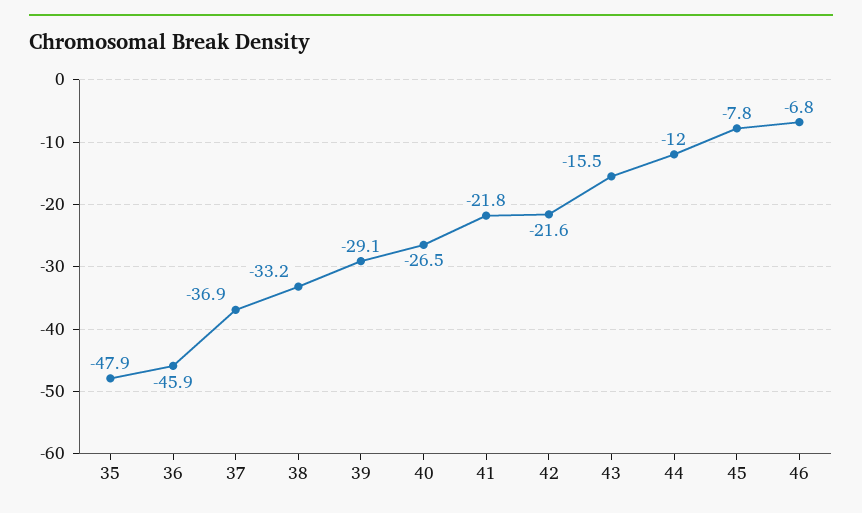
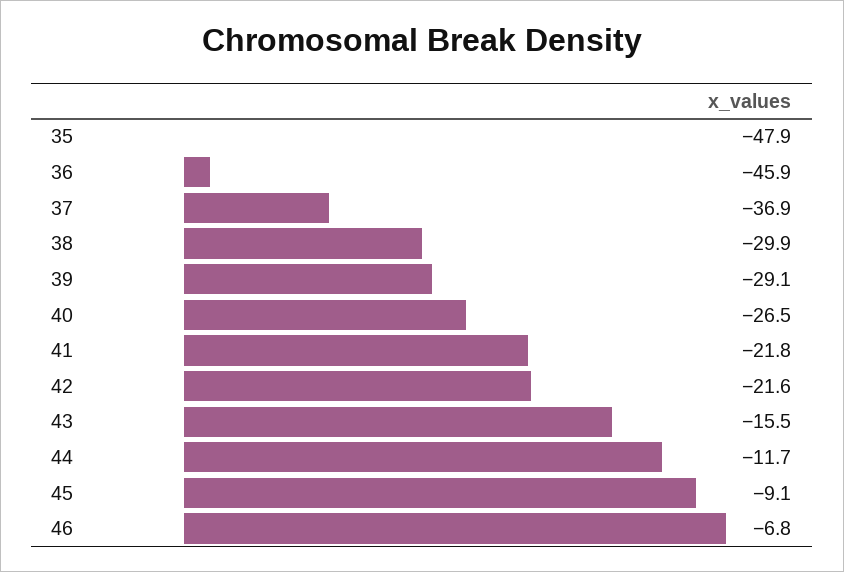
  {
    "35": -47.9,
    "36": -45.9,
    "37": -36.9,
-   "38": -33.2,
+   "38": -29.9,
    "39": -29.1,
    "40": -26.5,
    "41": -21.8,
    "42": -21.6,
    "43": -15.5,
-   "44": -12,
+   "44": -11.7,
-   "45": -7.8,
+   "45": -9.1,
    "46": -6.8
  }

